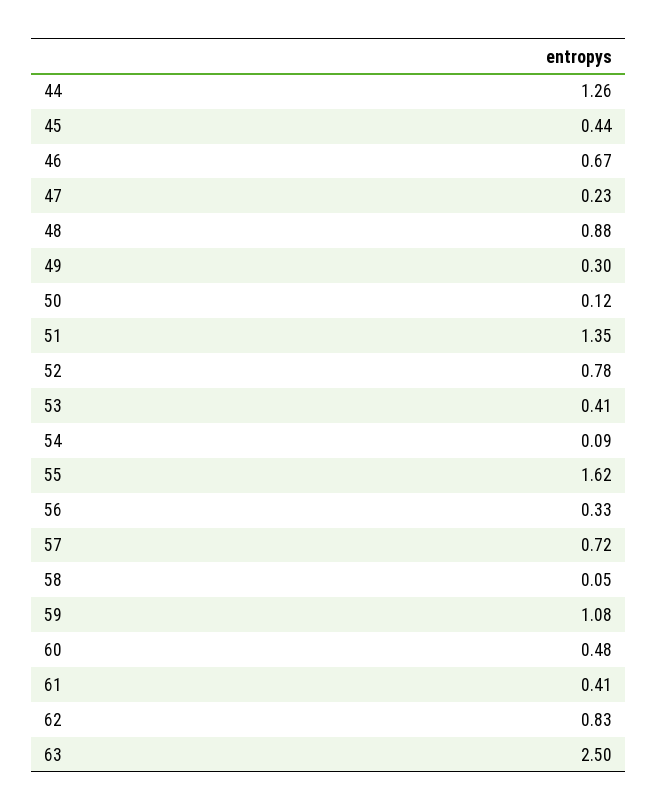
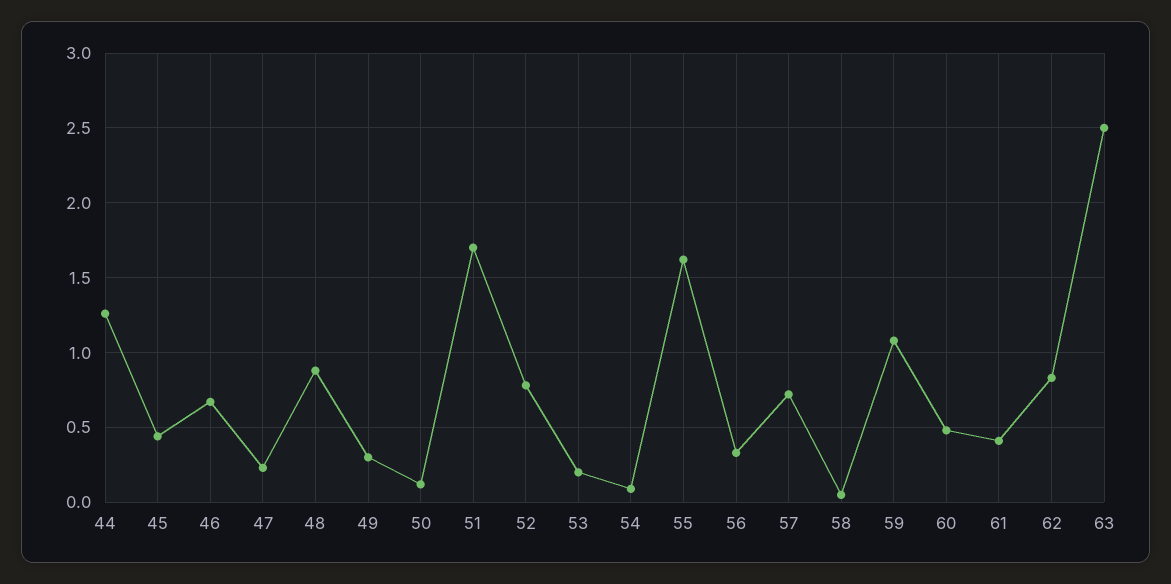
  {
    "44": 1.26,
    "45": 0.44,
    "46": 0.67,
    "47": 0.23,
    "48": 0.88,
    "49": 0.3,
    "50": 0.12,
-   "51": 1.35,
+   "51": 1.7,
    "52": 0.78,
-   "53": 0.41,
+   "53": 0.2,
    "54": 0.09,
    "55": 1.62,
    "56": 0.33,
    "57": 0.72,
    "58": 0.05,
    "59": 1.08,
    "60": 0.48,
    "61": 0.41,
    "62": 0.83,
    "63": 2.5
  }

